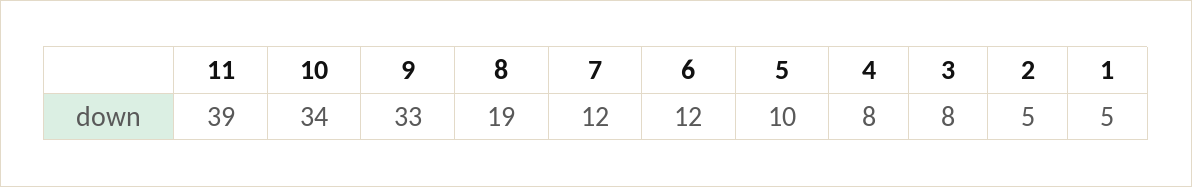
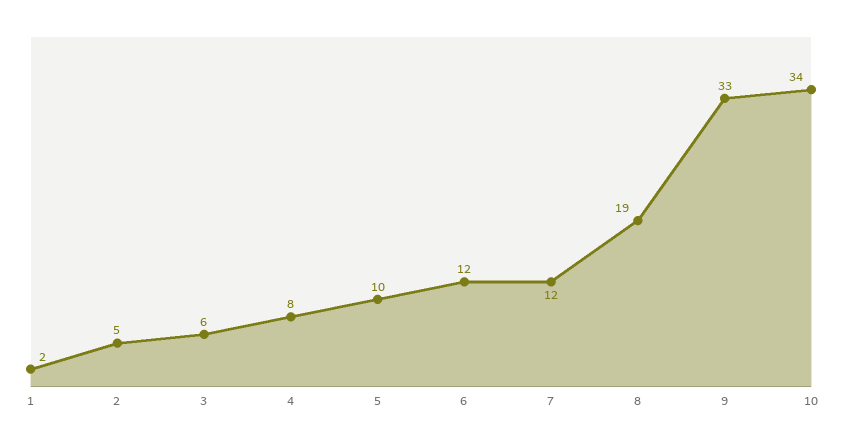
  {
-   "11": 39,
    "10": 34,
    "9": 33,
    "8": 19,
    "7": 12,
    "6": 12,
    "5": 10,
    "4": 8,
-   "3": 8,
+   "3": 6,
    "2": 5,
-   "1": 5
+   "1": 2
  }

